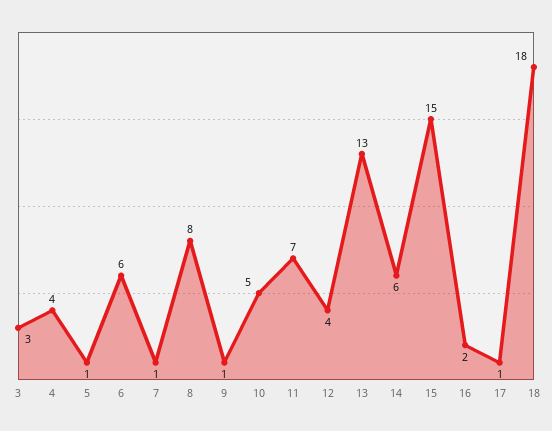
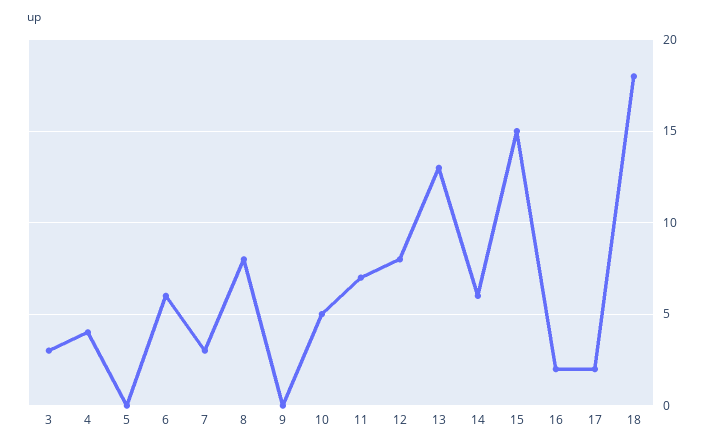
  {
    "3": 3,
    "4": 4,
-   "5": 1,
+   "5": 0,
    "6": 6,
-   "7": 1,
+   "7": 3,
    "8": 8,
-   "9": 1,
+   "9": 0,
    "10": 5,
    "11": 7,
-   "12": 4,
+   "12": 8,
    "13": 13,
    "14": 6,
    "15": 15,
    "16": 2,
-   "17": 1,
+   "17": 2,
    "18": 18
  }

